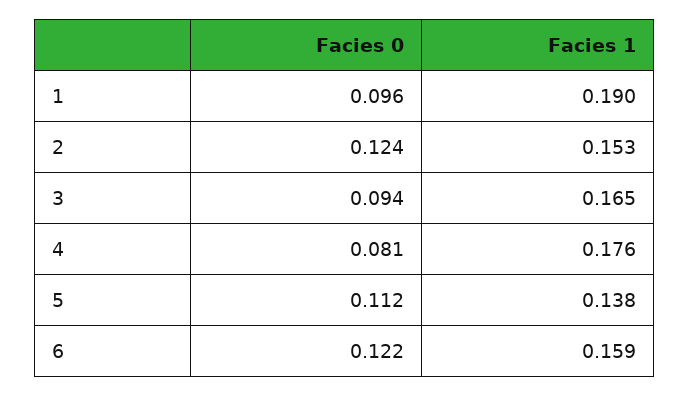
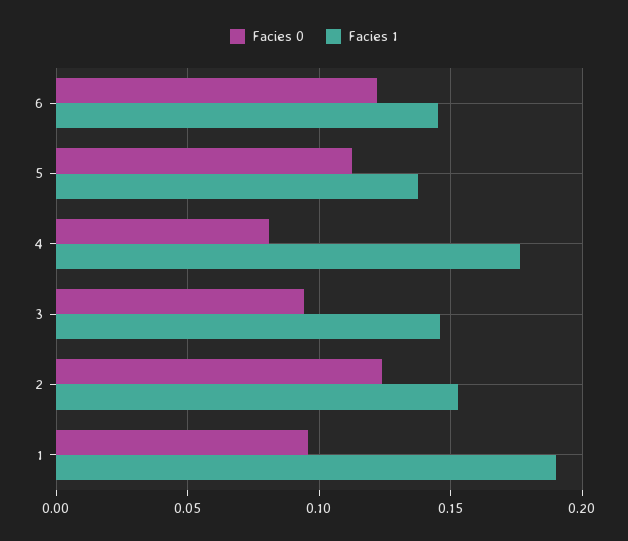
  {
    "Facies 0": {
      "1": 0.096,
      "2": 0.124,
      "3": 0.094,
      "4": 0.081,
      "5": 0.112,
      "6": 0.122
    },
    "Facies 1": {
      "1": 0.19,
      "2": 0.153,
-     "3": 0.165,
+     "3": 0.145,
      "4": 0.176,
      "5": 0.138,
-     "6": 0.159
+     "6": 0.145
    }
  }

